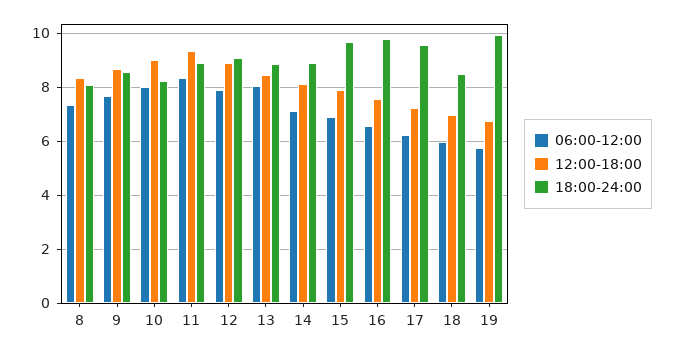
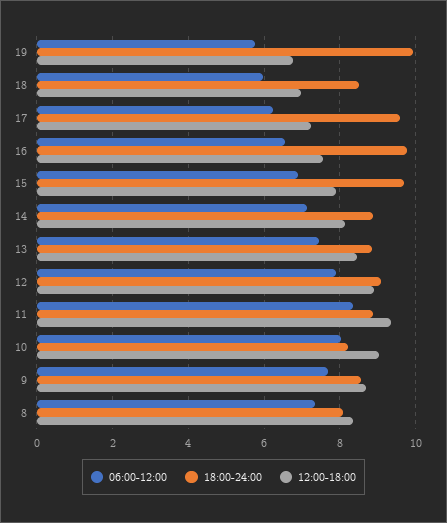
  {
    "06:00-12:00": {
      "8": 7.4,
      "9": 7.6,
      "10": 8,
      "11": 8.4,
      "12": 7.8,
-     "13": 8,
+     "13": 7.4,
      "14": 7.2,
      "15": 6.8,
      "16": 6.6,
      "17": 6.2,
      "18": 6,
      "19": 5.8
    },
    "12:00-18:00": {
      "8": 8.4,
      "9": 8.6,
      "10": 9,
      "11": 9.4,
      "12": 8.8,
      "13": 8.4,
      "14": 8.2,
      "15": 7.8,
      "16": 7.6,
      "17": 7.2,
      "18": 7,
      "19": 6.8
    },
    "18:00-24:00": {
      "8": 8,
      "9": 8.6,
      "10": 8.2,
      "11": 8.8,
      "12": 9,
      "13": 8.8,
      "14": 8.8,
      "15": 9.6,
      "16": 9.8,
      "17": 9.6,
      "18": 8.6,
      "19": 10
    }
  }

